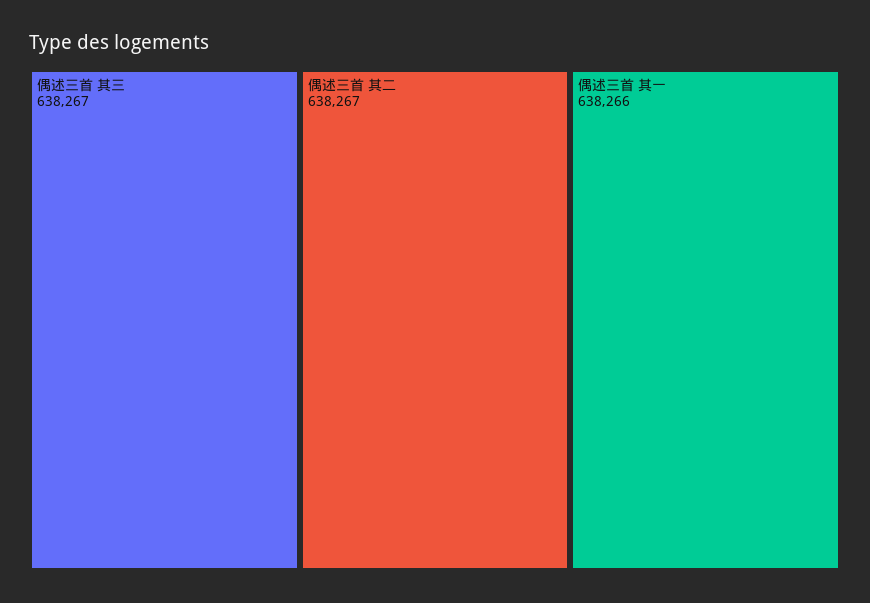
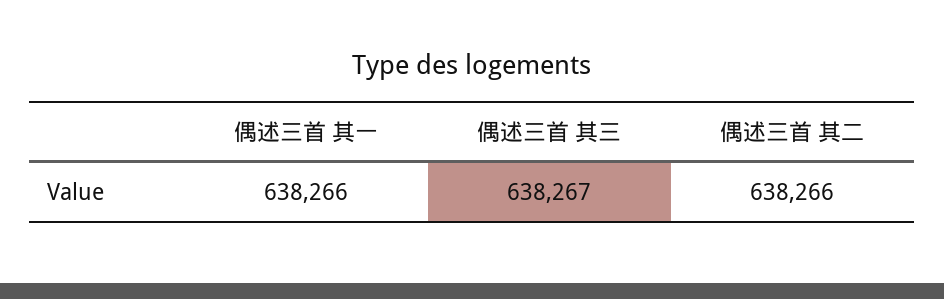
  {
    "偶述三首 其三": 638267,
-   "偶述三首 其二": 638267,
+   "偶述三首 其二": 638266,
    "偶述三首 其一": 638266
  }

